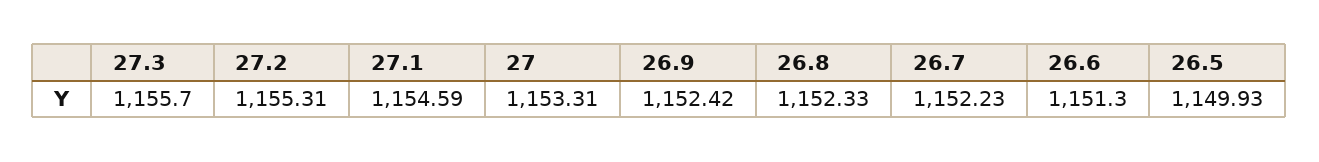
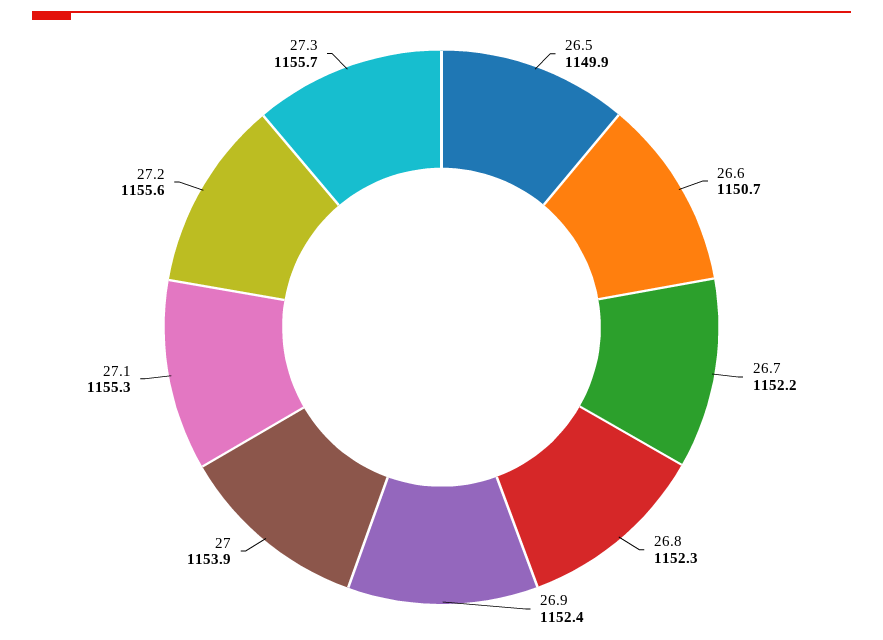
  {
    "27.3": 1155.7,
-   "27.2": 1155.31,
+   "27.2": 1155.6,
-   "27.1": 1154.59,
+   "27.1": 1155.3,
-   "27": 1153.31,
+   "27": 1153.9,
    "26.9": 1152.42,
    "26.8": 1152.33,
    "26.7": 1152.23,
-   "26.6": 1151.3,
+   "26.6": 1150.7,
    "26.5": 1149.93
  }

